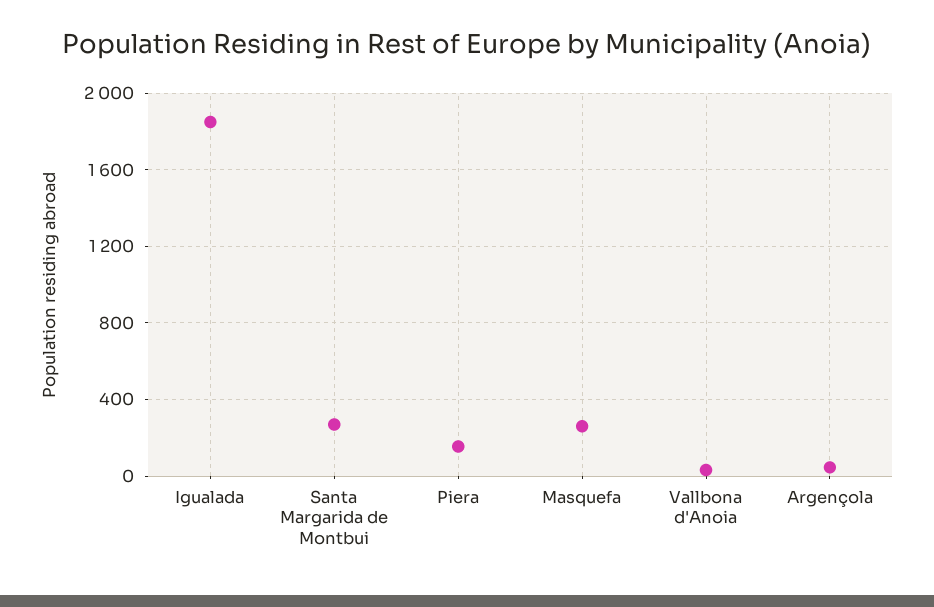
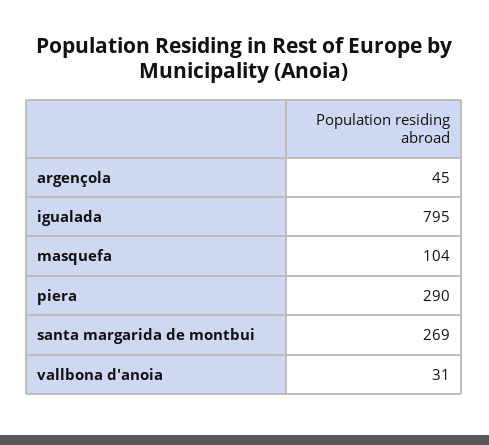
  {
-   "Igualada": 1850,
+   "Igualada": 795,
    "Santa Margarida de Montbui": 269,
-   "Piera": 150,
+   "Piera": 290,
-   "Masquefa": 250,
+   "Masquefa": 104,
    "Vallbona d'Anoia": 31,
    "Argençola": 45
  }

